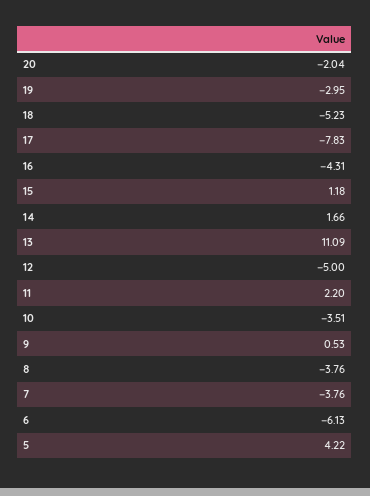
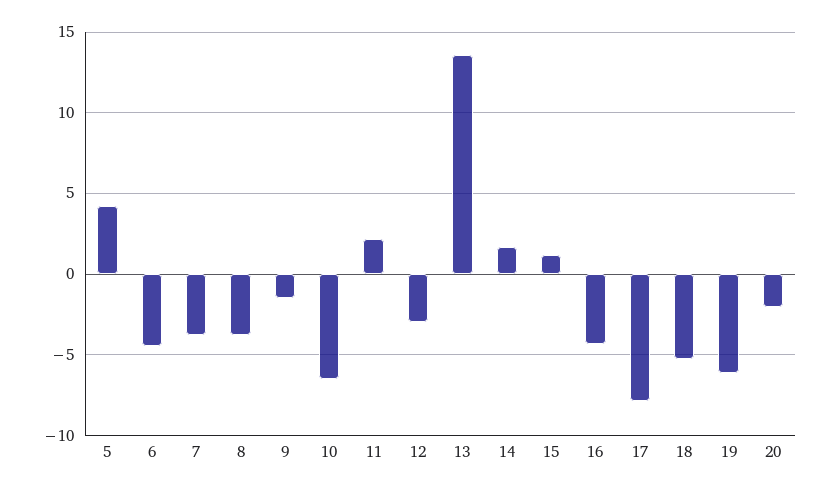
  {
    "20": -2.04,
-   "19": -2.95,
+   "19": -6,
    "18": -5.23,
    "17": -7.83,
    "16": -4.31,
    "15": 1.18,
    "14": 1.66,
-   "13": 11.09,
+   "13": 13.5,
-   "12": -5,
+   "12": -3,
    "11": 2.2,
-   "10": -3.51,
+   "10": -6.5,
-   "9": 0.53,
+   "9": -1.5,
    "8": -3.76,
    "7": -3.76,
-   "6": -6.13,
+   "6": -4.5,
    "5": 4.22
  }

